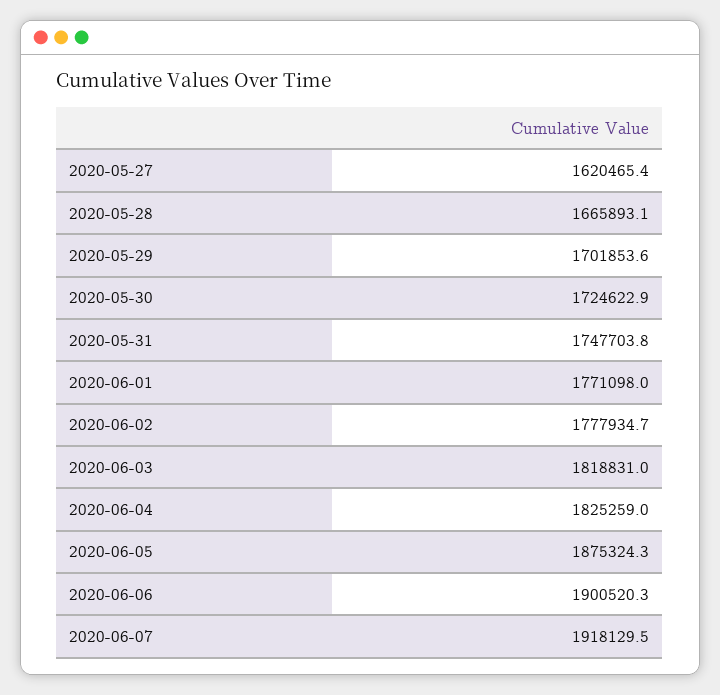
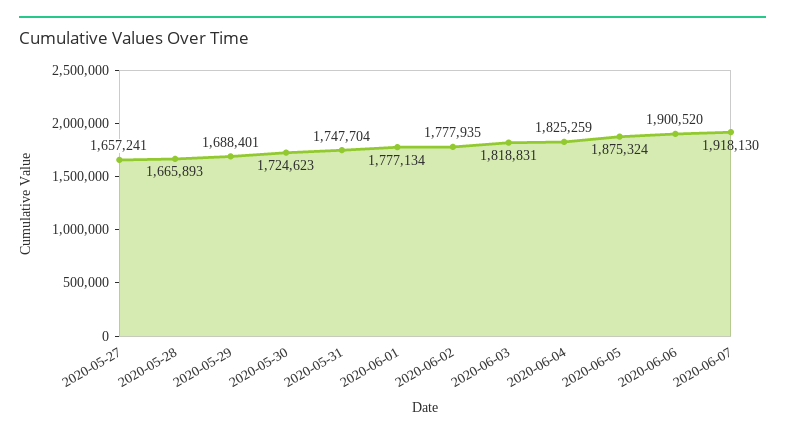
  {
-   "2020-05-27": 1620465.4,
+   "2020-05-27": 1657241,
    "2020-05-28": 1665893.1,
-   "2020-05-29": 1701853.6,
+   "2020-05-29": 1688401,
    "2020-05-30": 1724622.9,
    "2020-05-31": 1747703.8,
-   "2020-06-01": 1771098,
+   "2020-06-01": 1777134,
    "2020-06-02": 1777934.7,
    "2020-06-03": 1818831,
    "2020-06-04": 1825259,
    "2020-06-05": 1875324.3,
    "2020-06-06": 1900520.3,
    "2020-06-07": 1918129.5
  }

